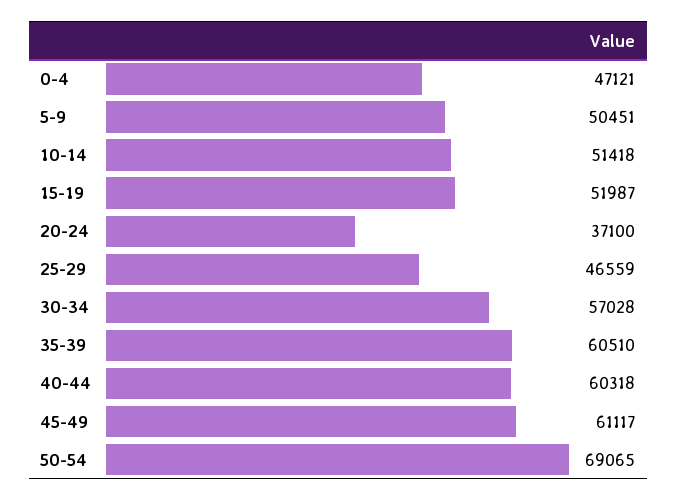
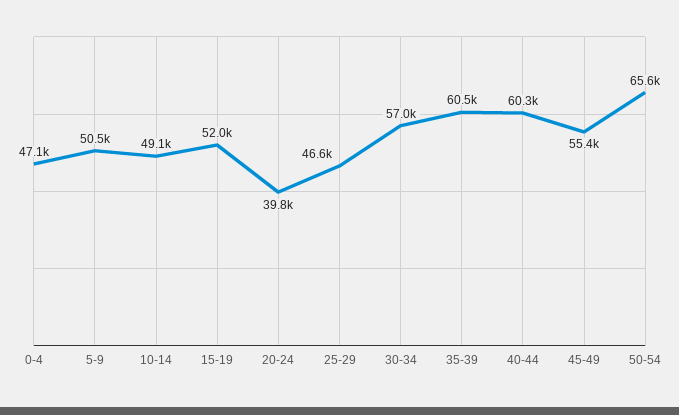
  {
    "0-4": 47121,
    "5-9": 50451,
-   "10-14": 51418,
+   "10-14": 49100,
    "15-19": 51987,
-   "20-24": 37100,
+   "20-24": 39800,
    "25-29": 46559,
    "30-34": 57028,
    "35-39": 60510,
    "40-44": 60318,
-   "45-49": 61117,
+   "45-49": 55400,
-   "50-54": 69065
+   "50-54": 65600
  }

